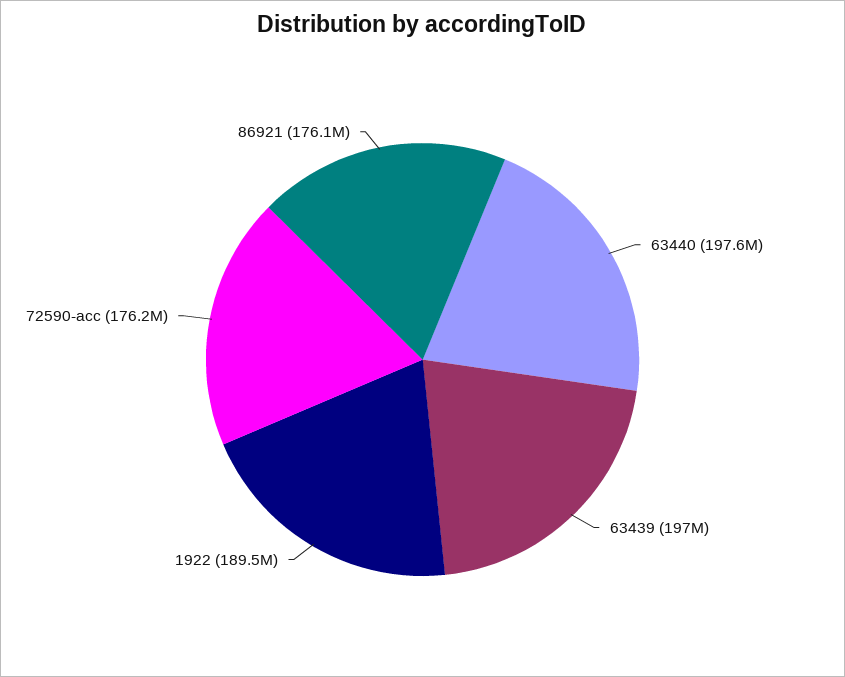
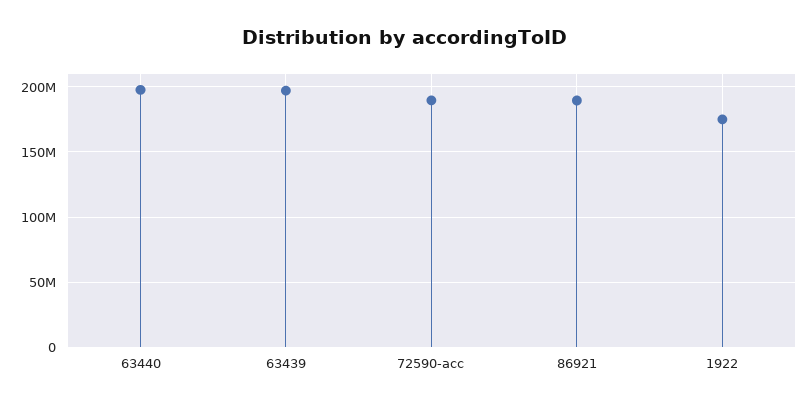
  {
    "63440": 197600000,
    "63439": 197000000,
-   "1922": 189500000,
+   "1922": 175000000,
-   "72590-acc": 176200000,
+   "72590-acc": 190000000,
-   "86921": 176100000
+   "86921": 190000000
  }

